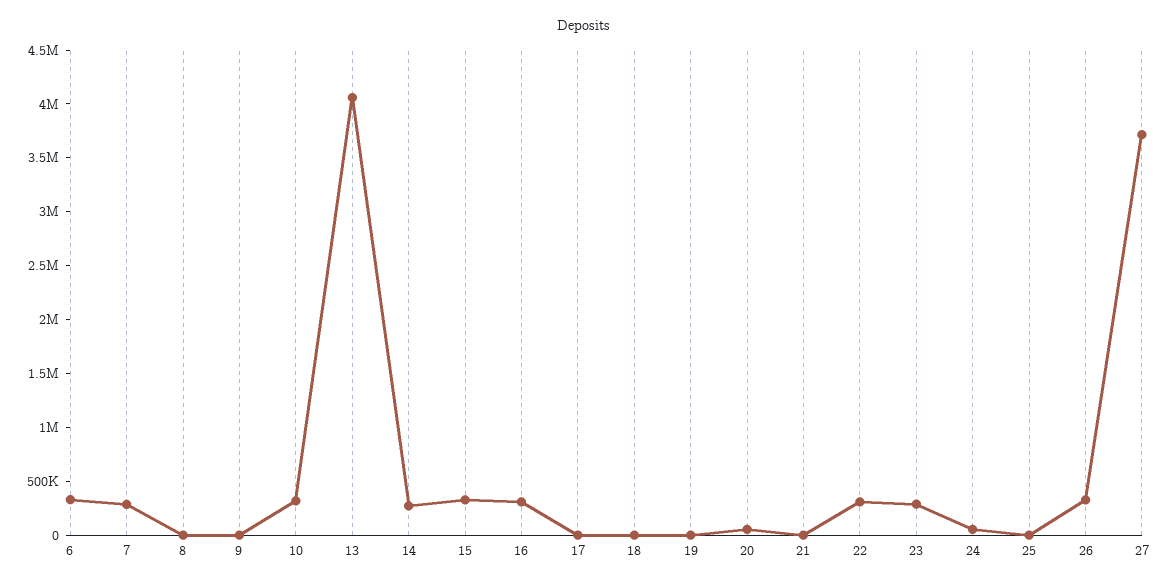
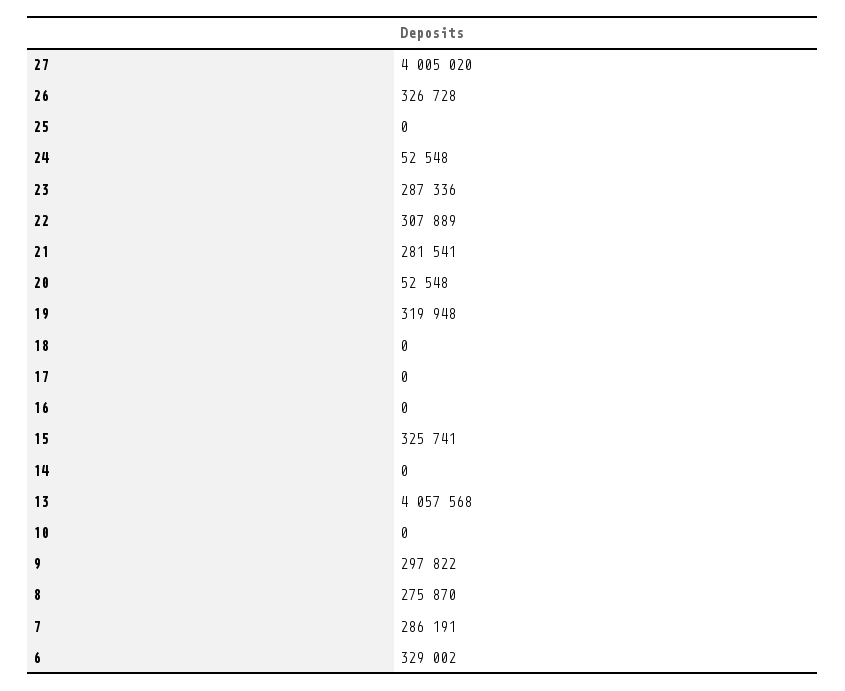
  {
    "6": 329002,
    "7": 286191,
-   "8": 0,
+   "8": 275870,
-   "9": 0,
+   "9": 297822,
-   "10": 300000,
+   "10": 0,
    "13": 4057568,
-   "14": 300000,
+   "14": 0,
    "15": 325741,
-   "16": 300000,
+   "16": 0,
    "17": 0,
    "18": 0,
-   "19": 0,
+   "19": 319948,
    "20": 52548,
-   "21": 0,
+   "21": 281541,
    "22": 307889,
    "23": 287336,
    "24": 52548,
    "25": 0,
    "26": 326728,
-   "27": 3700000
+   "27": 4005020
  }

